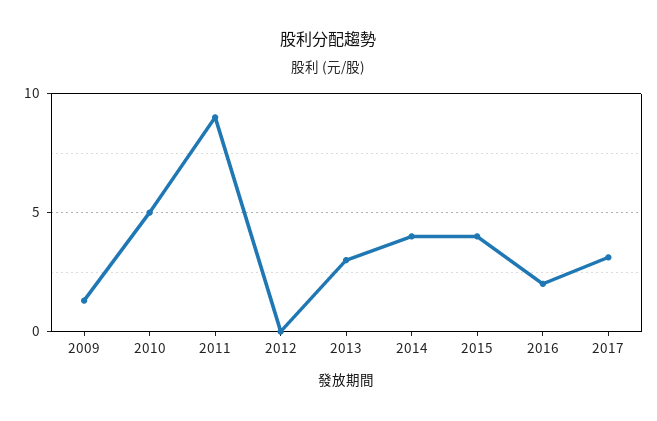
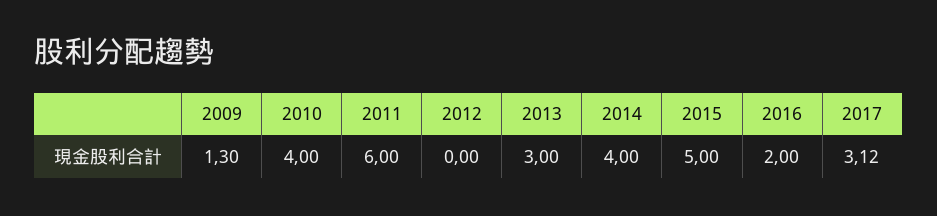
  {
    "2009": 1.3,
-   "2010": 5,
+   "2010": 4,
-   "2011": 9,
+   "2011": 6,
    "2012": 0,
    "2013": 3,
    "2014": 4,
-   "2015": 4,
+   "2015": 5,
    "2016": 2,
    "2017": 3.12
  }

